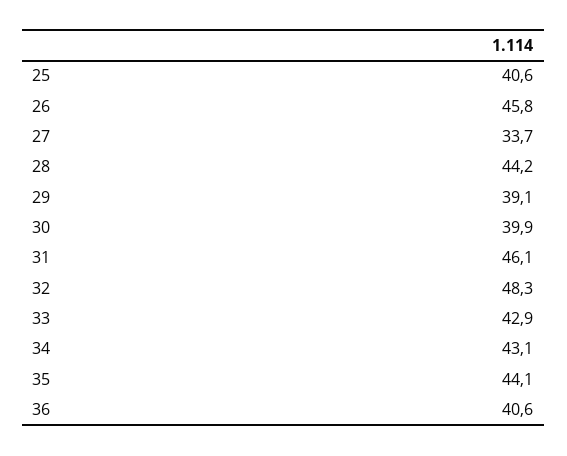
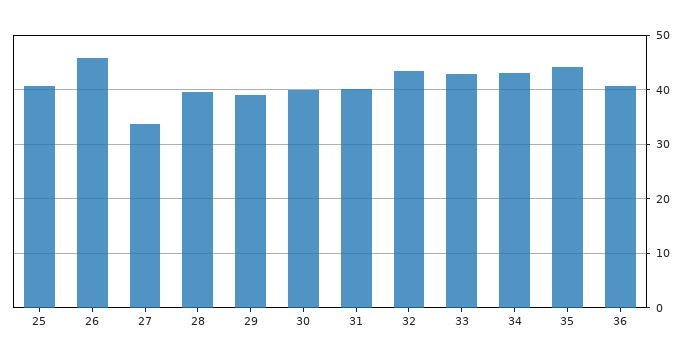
  {
    "25": 40.6,
    "26": 45.8,
    "27": 33.7,
-   "28": 44.2,
+   "28": 40,
    "29": 39.1,
    "30": 39.9,
-   "31": 46.1,
+   "31": 40,
-   "32": 48.3,
+   "32": 44,
    "33": 42.9,
    "34": 43.1,
    "35": 44.1,
    "36": 40.6
  }

